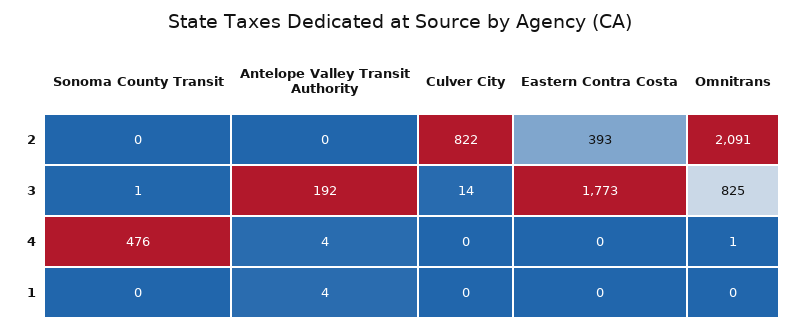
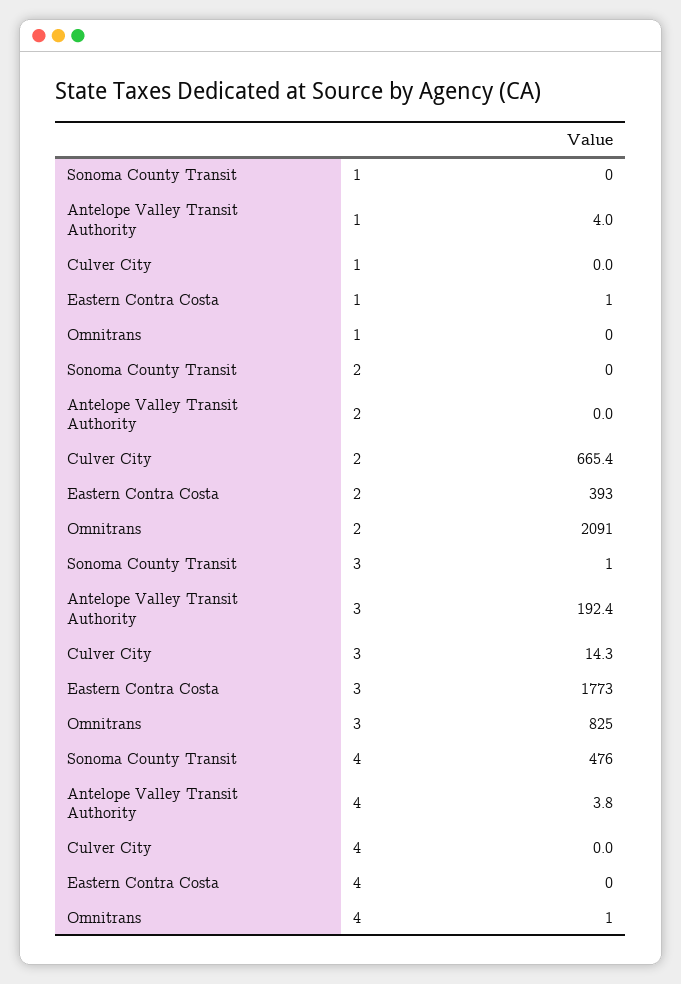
  {
    "Sonoma County Transit": {
      "2": 0,
      "3": 1,
      "4": 476,
      "1": 0
    },
    "Antelope Valley Transit Authority": {
      "2": 0,
      "3": 192.4,
      "4": 3.8,
      "1": 4
    },
    "Culver City": {
-     "2": 822,
+     "2": 665.4,
      "3": 14.3,
      "4": 0,
      "1": 0
    },
    "Eastern Contra Costa": {
      "2": 393,
      "3": 1773,
      "4": 0,
-     "1": 0
+     "1": 1
    },
    "Omnitrans": {
      "2": 2091,
      "3": 825,
      "4": 1,
      "1": 0
    }
  }

